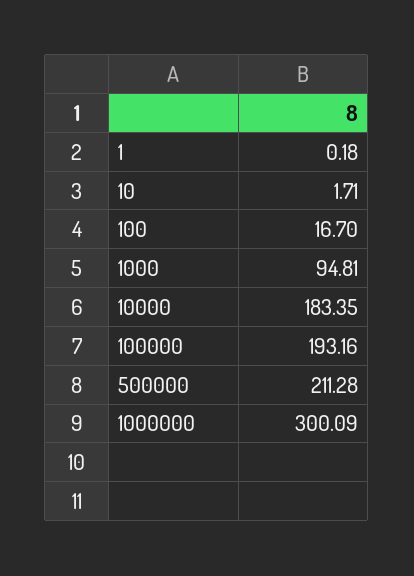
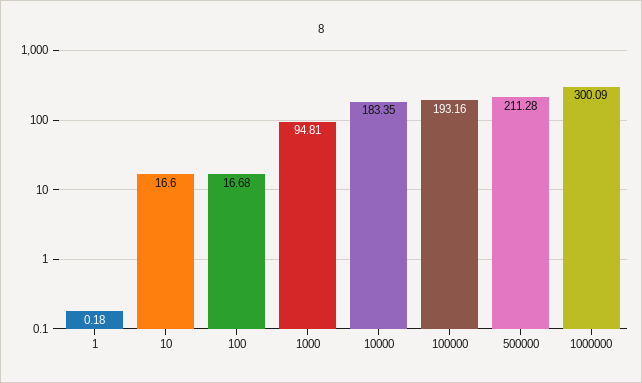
  {
    "1": 0.18,
-   "10": 1.71,
+   "10": 16.6,
-   "100": 16.7,
+   "100": 16.68,
    "1000": 94.81,
    "10000": 183.35,
    "100000": 193.16,
    "500000": 211.28,
    "1000000": 300.09
  }

